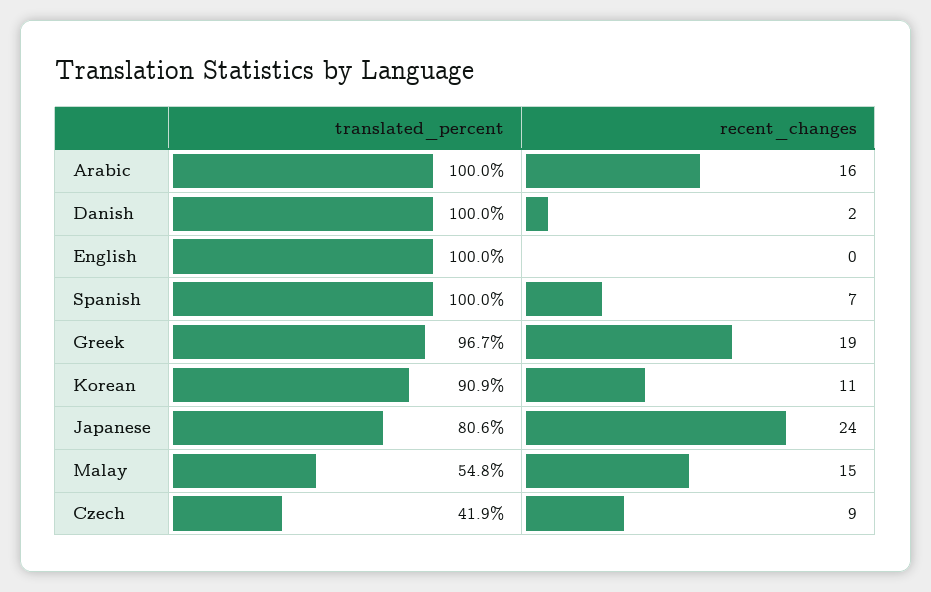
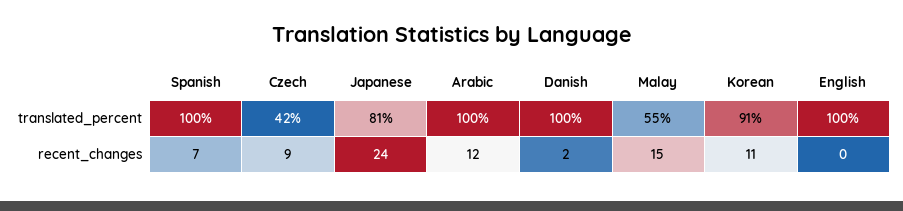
  {
    "translated_percent": {
      "Arabic": 100,
      "Danish": 100,
      "English": 100,
      "Spanish": 100,
-     "Greek": 96.7,
      "Korean": 90.9,
      "Japanese": 80.6,
      "Malay": 54.8,
      "Czech": 41.9
    },
    "recent_changes": {
-     "Arabic": 16,
+     "Arabic": 12,
      "Danish": 2,
      "English": 0,
      "Spanish": 7,
-     "Greek": 19,
      "Korean": 11,
      "Japanese": 24,
      "Malay": 15,
      "Czech": 9
    }
  }

